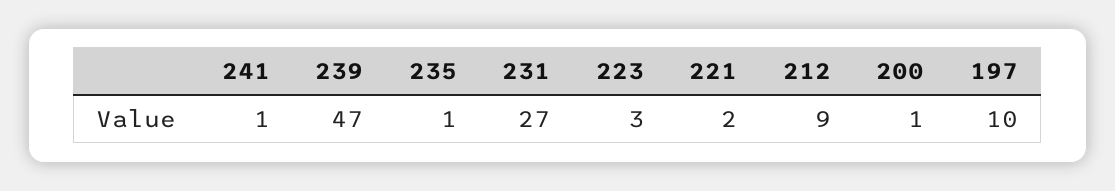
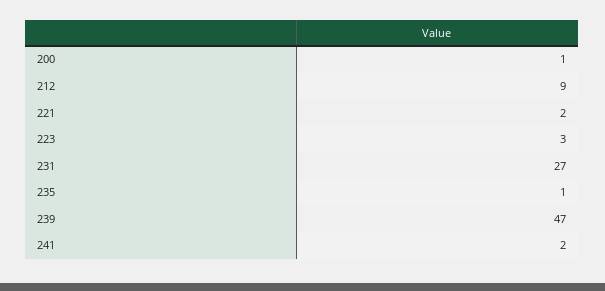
  {
-   "241": 1,
+   "241": 2,
    "239": 47,
    "235": 1,
    "231": 27,
    "223": 3,
    "221": 2,
    "212": 9,
-   "200": 1,
+   "200": 1
-   "197": 10
  }

